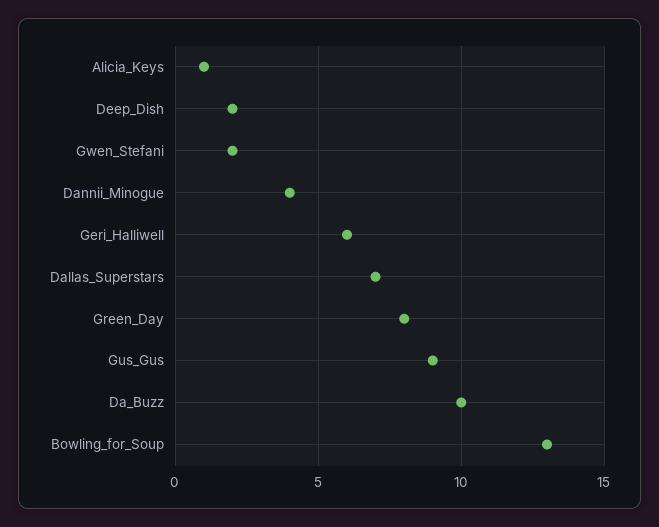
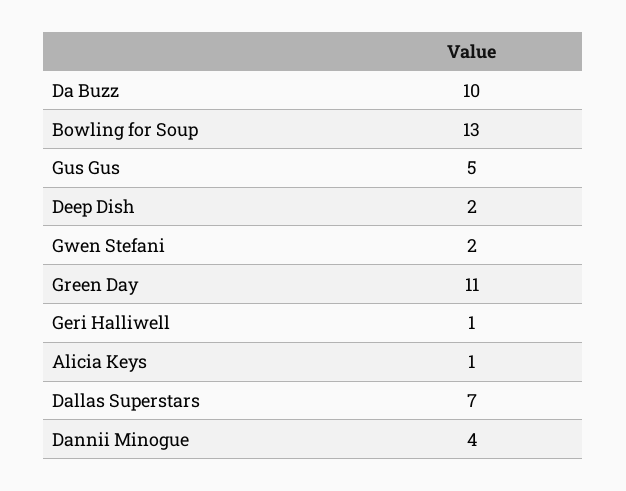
  {
    "Alicia_Keys": 1,
    "Deep_Dish": 2,
    "Gwen_Stefani": 2,
    "Dannii_Minogue": 4,
-   "Geri_Halliwell": 6,
+   "Geri_Halliwell": 1,
    "Dallas_Superstars": 7,
-   "Green_Day": 8,
+   "Green_Day": 11,
-   "Gus_Gus": 9,
+   "Gus_Gus": 5,
    "Da_Buzz": 10,
    "Bowling_for_Soup": 13
  }

